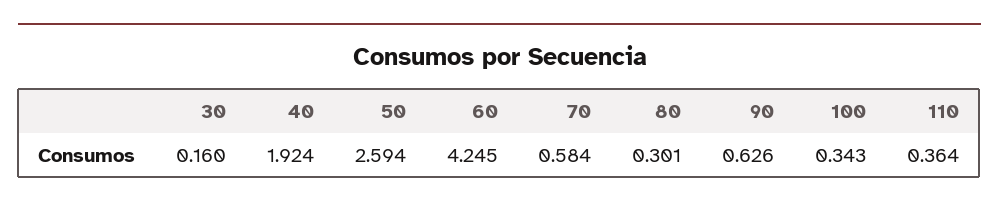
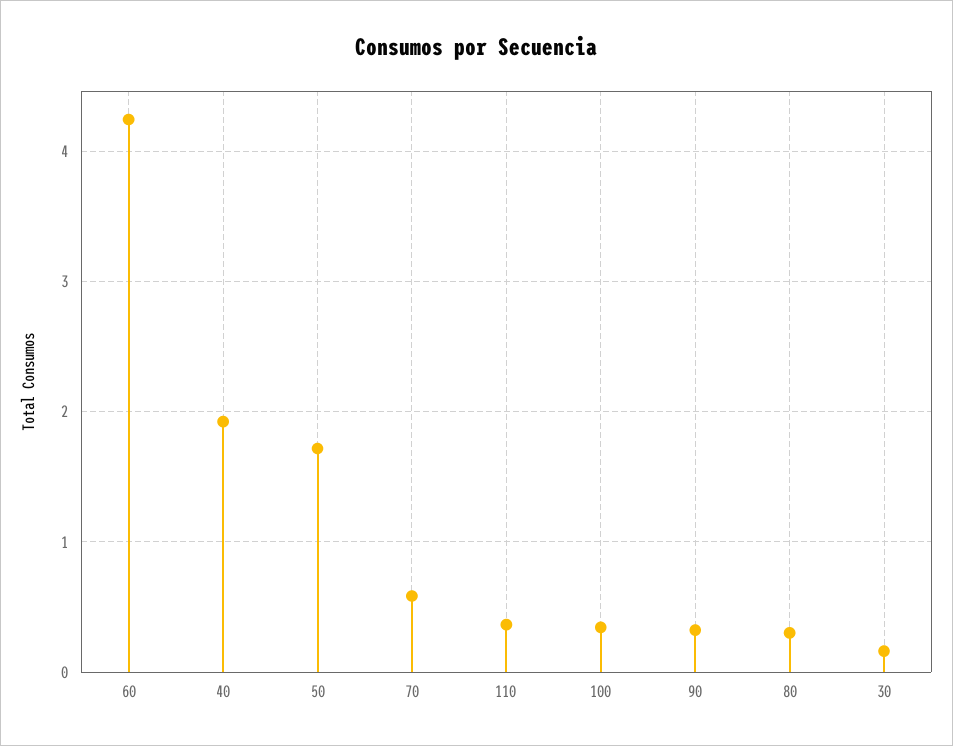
  {
    "30": 0.16,
    "40": 1.924,
-   "50": 2.594,
+   "50": 1.7,
    "60": 4.245,
    "70": 0.584,
    "80": 0.301,
-   "90": 0.626,
+   "90": 0.3,
    "100": 0.343,
    "110": 0.364
  }

